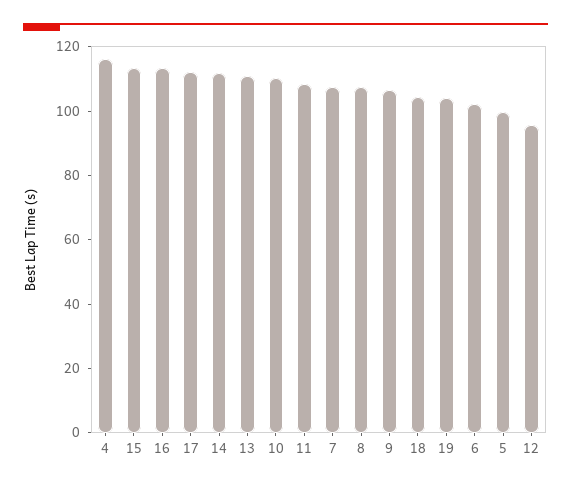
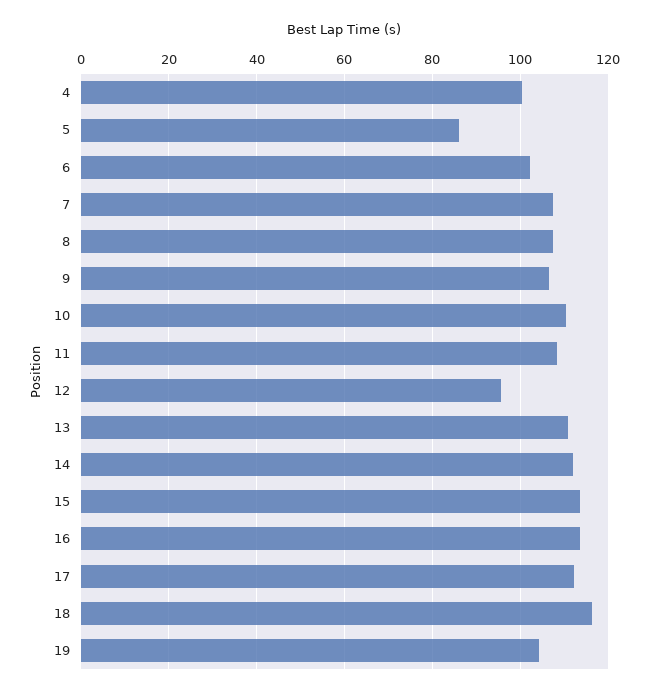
  {
-   "4": 115,
+   "4": 100,
    "15": 114,
    "16": 114,
    "17": 112,
    "14": 112,
    "13": 110,
    "10": 110,
    "11": 108,
    "7": 108,
    "8": 108,
    "9": 106,
-   "18": 105,
+   "18": 116,
    "19": 104,
    "6": 102,
-   "5": 100,
+   "5": 86,
    "12": 96
  }

